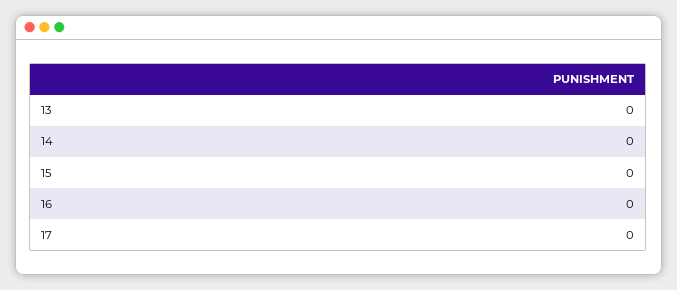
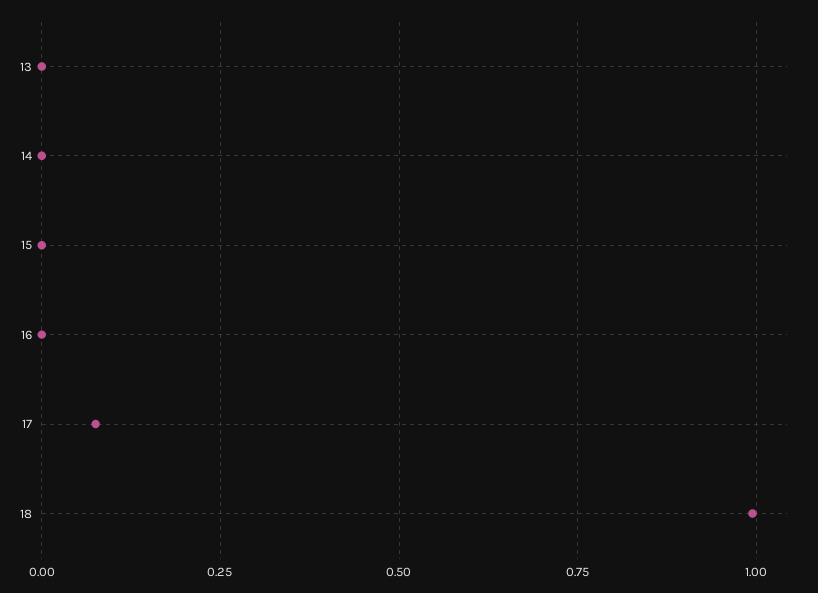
  {
    "13": 0,
    "14": 0,
    "15": 0,
    "16": 0,
-   "17": 0
+   "17": 0.075,
+   "18": 1
  }

